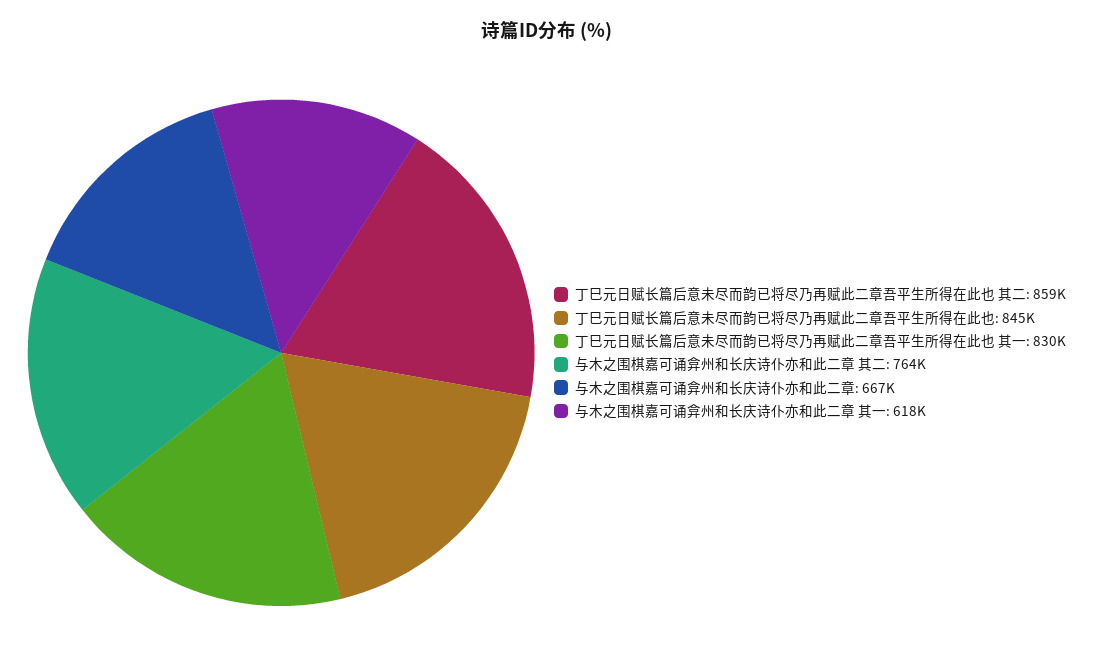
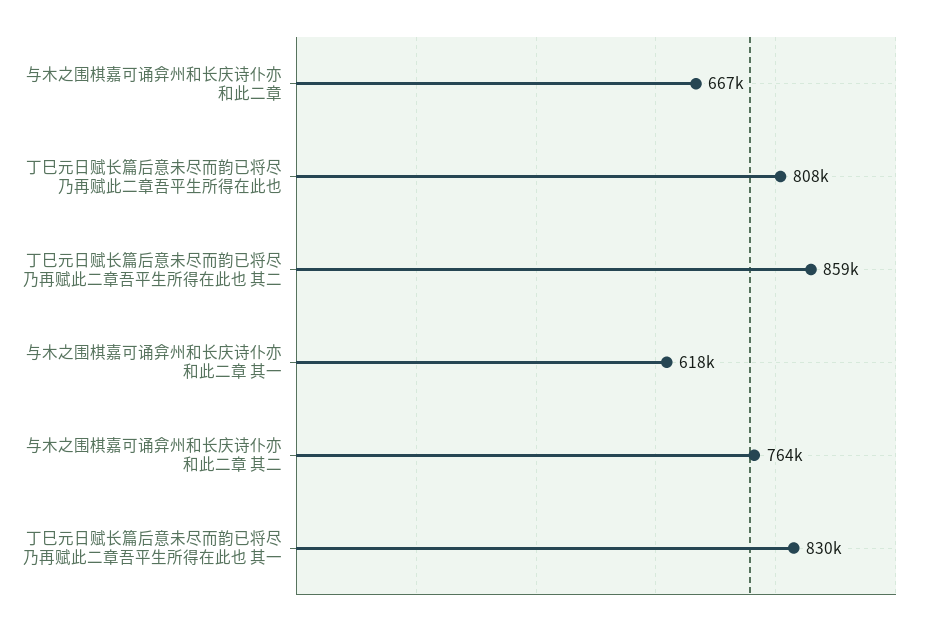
  {
    "丁巳元日赋长篇后意未尽而韵已将尽乃再赋此二章吾平生所得在此也 其二": 859000,
-   "丁巳元日赋长篇后意未尽而韵已将尽乃再赋此二章吾平生所得在此也": 845000,
+   "丁巳元日赋长篇后意未尽而韵已将尽乃再赋此二章吾平生所得在此也": 808000,
    "丁巳元日赋长篇后意未尽而韵已将尽乃再赋此二章吾平生所得在此也 其一": 830000,
    "与木之围棋嘉可诵弇州和长庆诗仆亦和此二章 其二": 764000,
    "与木之围棋嘉可诵弇州和长庆诗仆亦和此二章": 667000,
    "与木之围棋嘉可诵弇州和长庆诗仆亦和此二章 其一": 618000
  }

